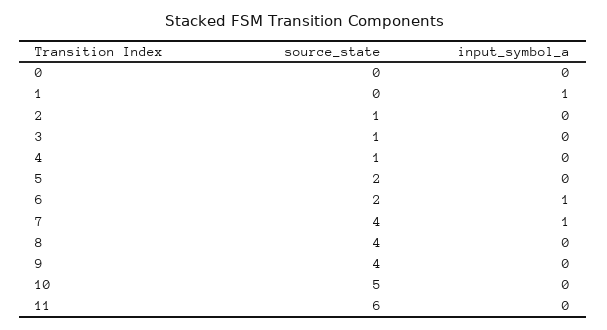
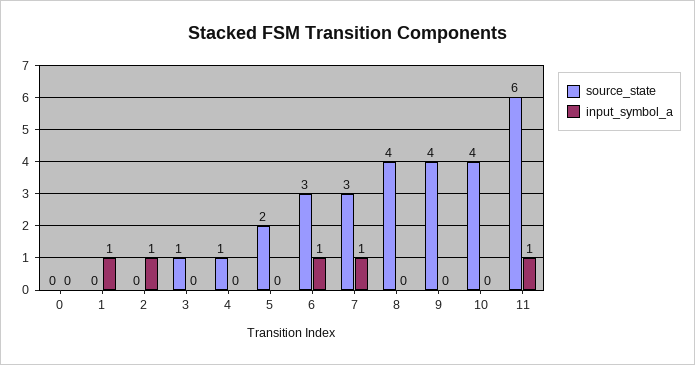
  {
    "source_state": {
      "0": 0,
      "1": 0,
-     "2": 1,
+     "2": 0,
      "3": 1,
      "4": 1,
      "5": 2,
-     "6": 2,
+     "6": 3,
-     "7": 4,
+     "7": 3,
      "8": 4,
      "9": 4,
-     "10": 5,
+     "10": 4,
      "11": 6
    },
    "input_symbol_a": {
      "0": 0,
      "1": 1,
-     "2": 0,
+     "2": 1,
      "3": 0,
      "4": 0,
      "5": 0,
      "6": 1,
      "7": 1,
      "8": 0,
      "9": 0,
      "10": 0,
-     "11": 0
+     "11": 1
    }
  }

